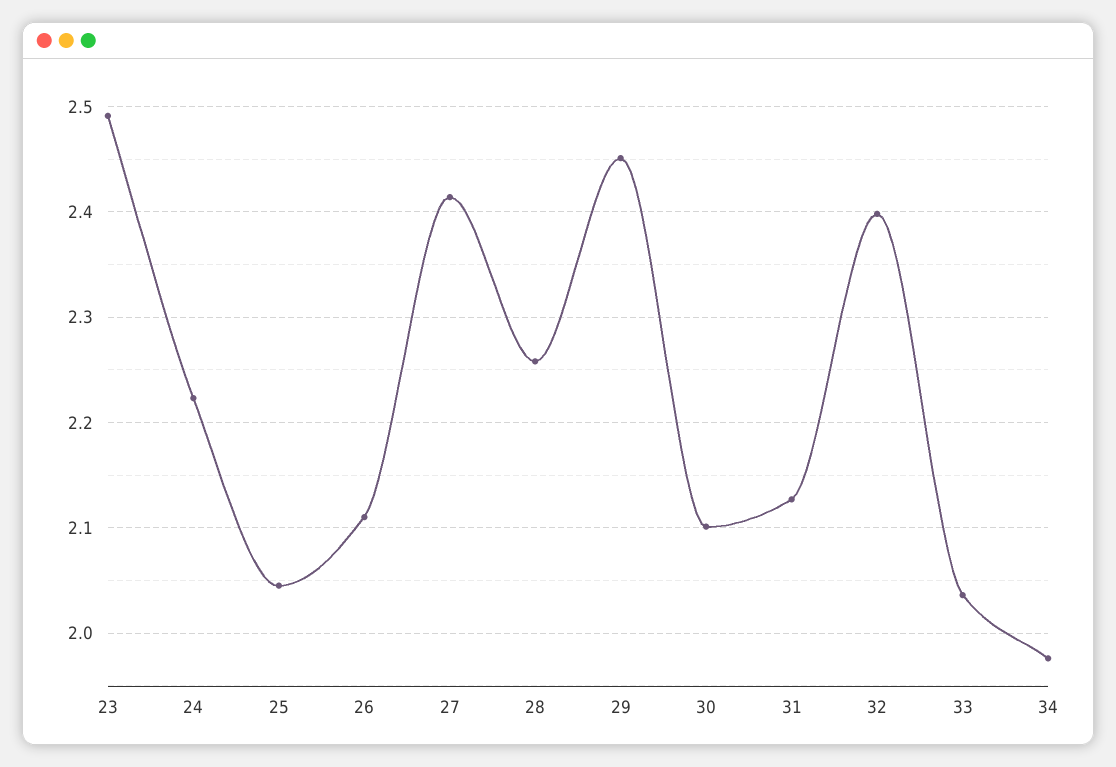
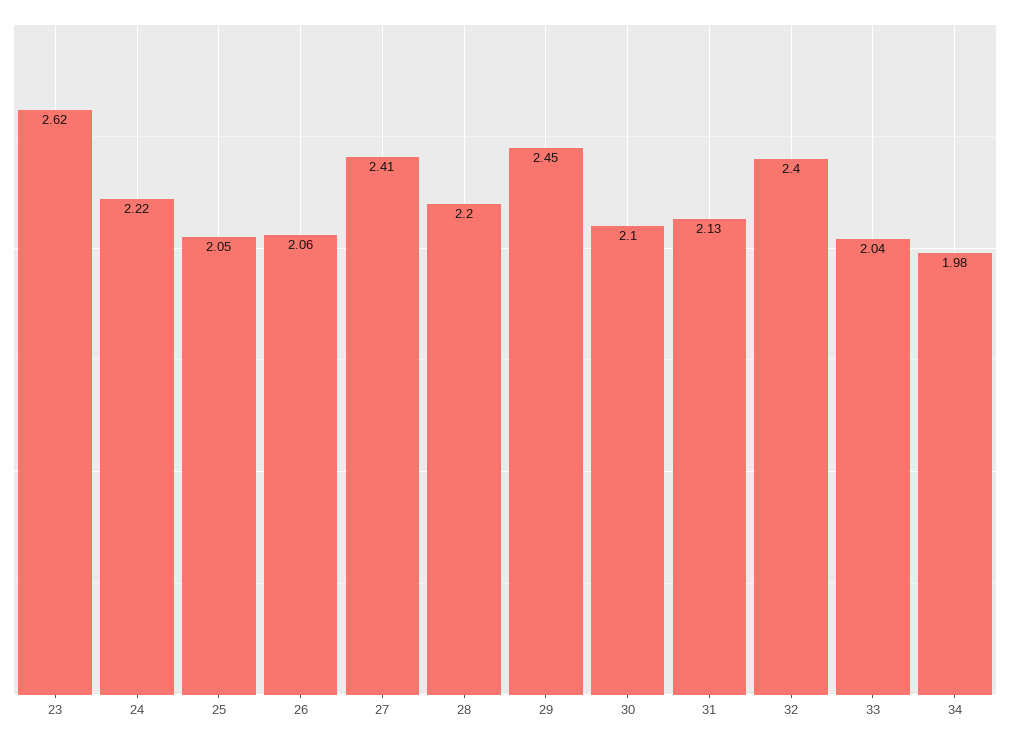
  {
-   "23": 2.49,
+   "23": 2.62,
    "24": 2.22,
    "25": 2.05,
-   "26": 2.11,
+   "26": 2.06,
    "27": 2.41,
-   "28": 2.26,
+   "28": 2.2,
    "29": 2.45,
    "30": 2.1,
    "31": 2.13,
    "32": 2.4,
    "33": 2.04,
    "34": 1.98
  }

